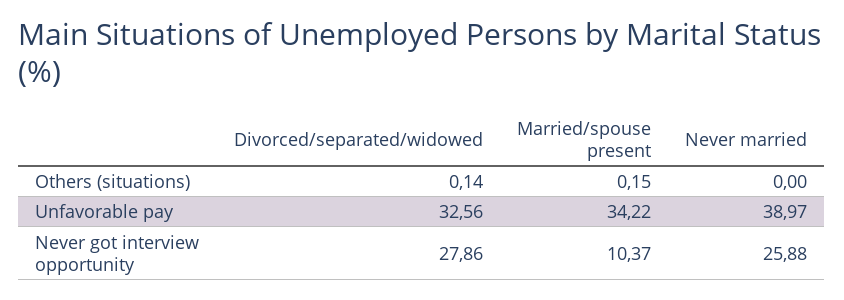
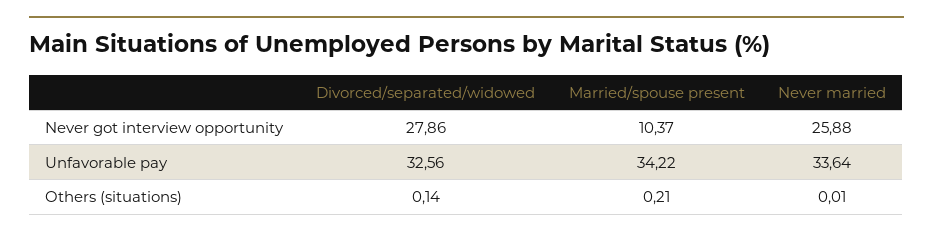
  {
    "Divorced/separated/widowed": {
      "Others (situations)": 0.14,
      "Unfavorable pay": 32.56,
      "Never got interview opportunity": 27.86
    },
    "Married/spouse present": {
-     "Others (situations)": 0.15,
+     "Others (situations)": 0.21,
      "Unfavorable pay": 34.22,
      "Never got interview opportunity": 10.37
    },
    "Never married": {
-     "Others (situations)": 0,
+     "Others (situations)": 0.01,
-     "Unfavorable pay": 38.97,
+     "Unfavorable pay": 33.64,
      "Never got interview opportunity": 25.88
    }
  }

